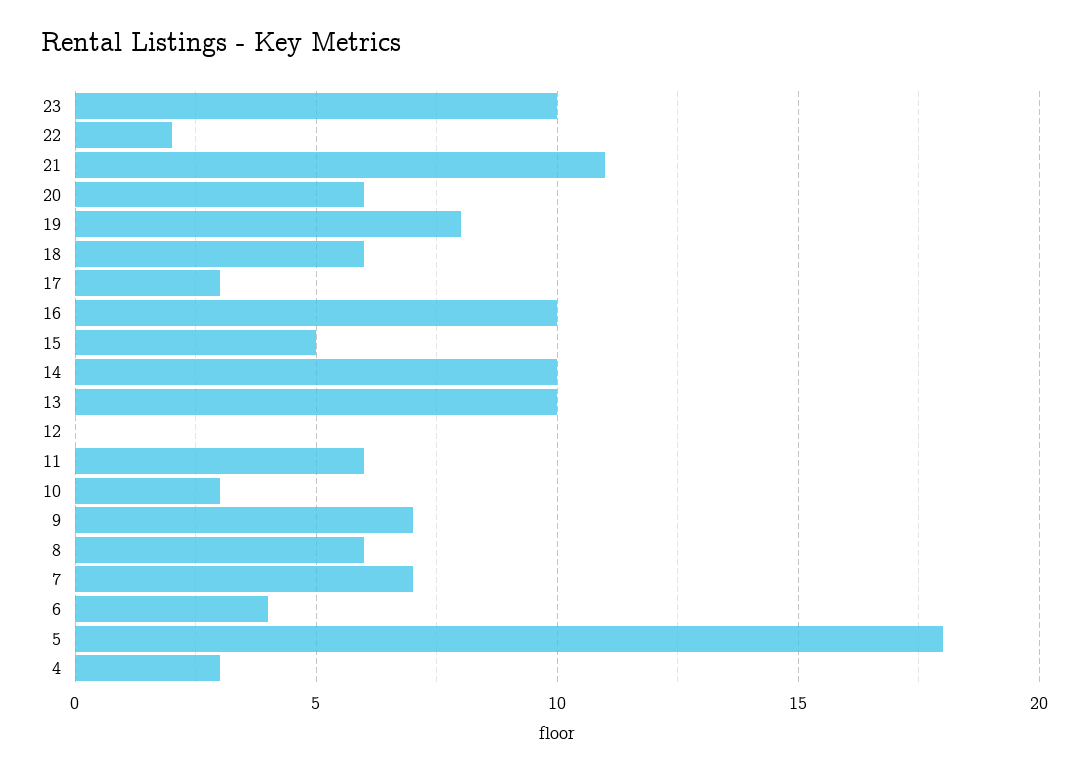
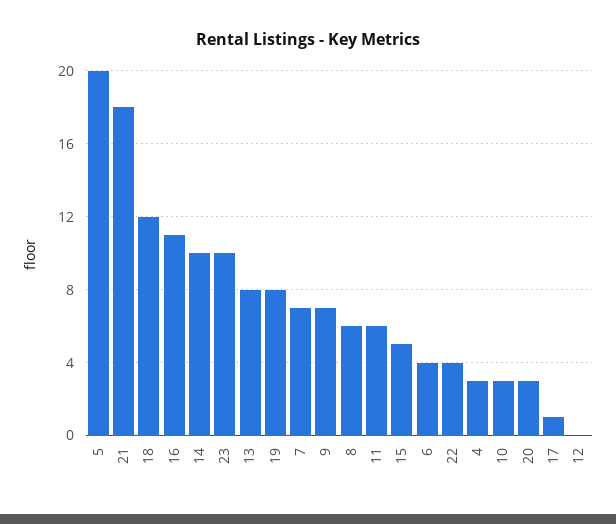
  {
    "23": 10,
-   "22": 2,
+   "22": 4,
-   "21": 11,
+   "21": 18,
-   "20": 6,
+   "20": 3,
    "19": 8,
-   "18": 6,
+   "18": 12,
-   "17": 3,
+   "17": 1,
-   "16": 10,
+   "16": 11,
    "15": 5,
    "14": 10,
-   "13": 10,
+   "13": 8,
    "12": 0,
    "11": 6,
    "10": 3,
    "9": 7,
    "8": 6,
    "7": 7,
    "6": 4,
-   "5": 18,
+   "5": 20,
    "4": 3
  }

